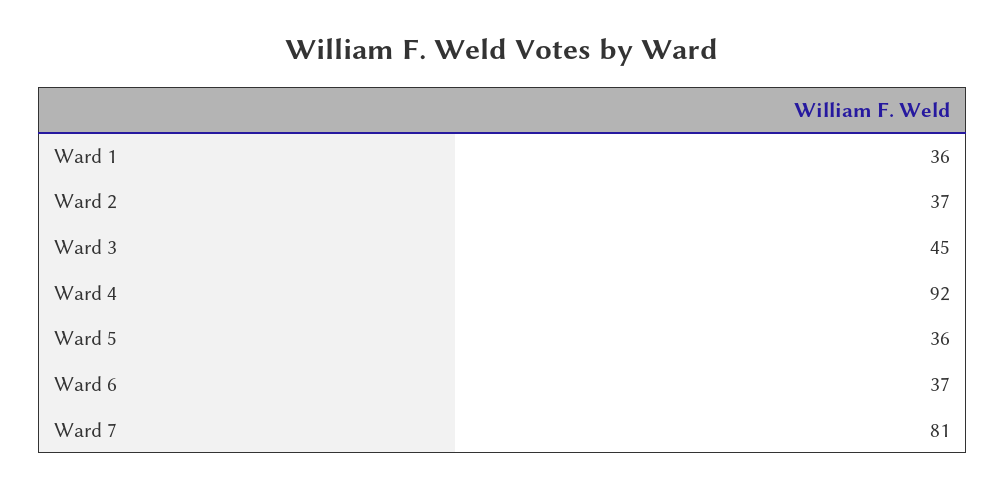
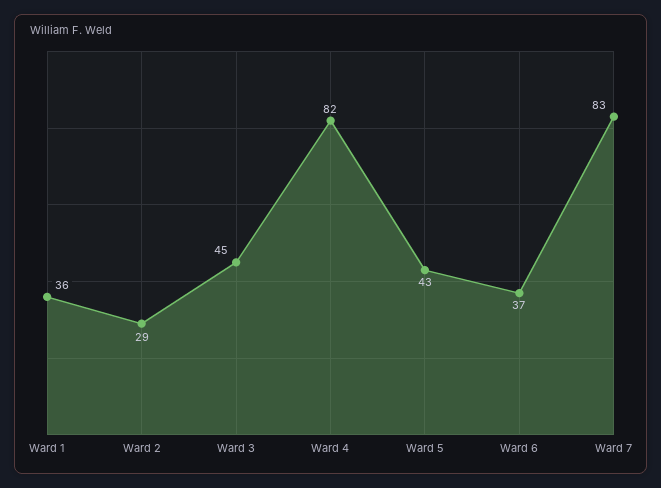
  {
    "Ward 1": 36,
-   "Ward 2": 37,
+   "Ward 2": 29,
    "Ward 3": 45,
-   "Ward 4": 92,
+   "Ward 4": 82,
-   "Ward 5": 36,
+   "Ward 5": 43,
    "Ward 6": 37,
-   "Ward 7": 81
+   "Ward 7": 83
  }

